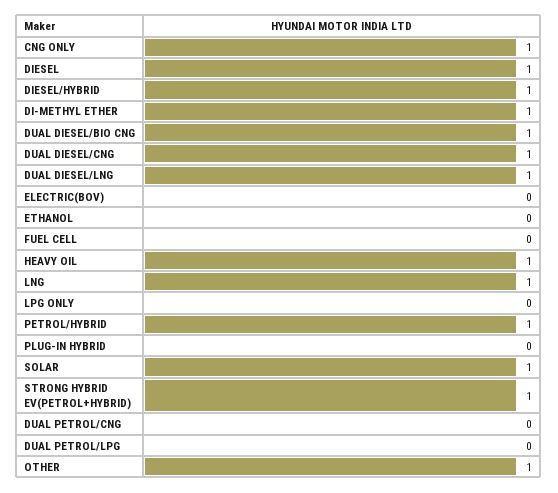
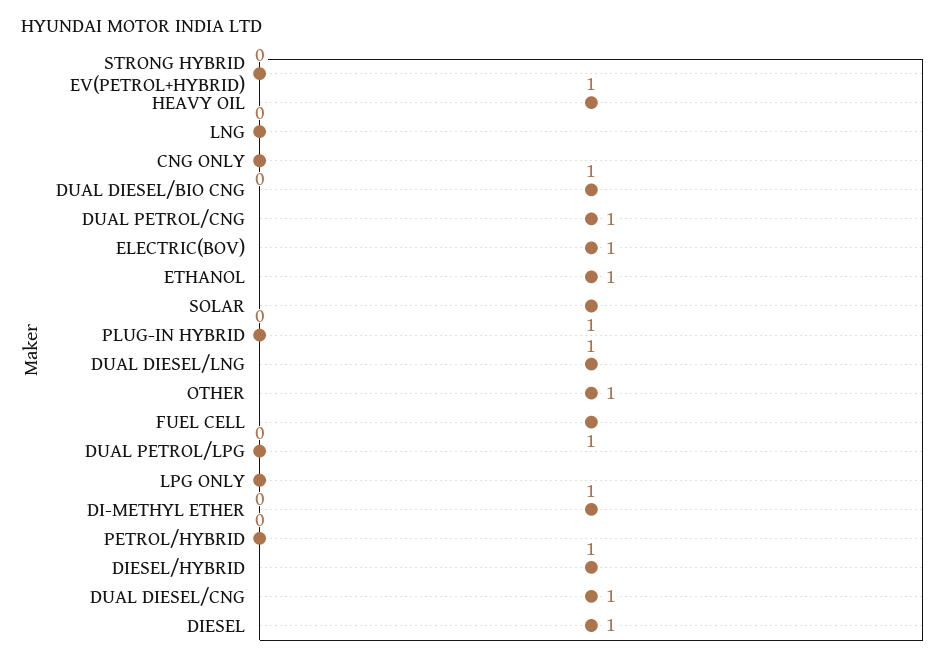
  {
-   "CNG ONLY": 1,
+   "CNG ONLY": 0,
    "DIESEL": 1,
    "DIESEL/HYBRID": 1,
    "DI-METHYL ETHER": 1,
    "DUAL DIESEL/BIO CNG": 1,
    "DUAL DIESEL/CNG": 1,
    "DUAL DIESEL/LNG": 1,
-   "ELECTRIC(BOV)": 0,
+   "ELECTRIC(BOV)": 1,
-   "ETHANOL": 0,
+   "ETHANOL": 1,
-   "FUEL CELL": 0,
+   "FUEL CELL": 1,
    "HEAVY OIL": 1,
-   "LNG": 1,
+   "LNG": 0,
    "LPG ONLY": 0,
-   "PETROL/HYBRID": 1,
+   "PETROL/HYBRID": 0,
    "PLUG-IN HYBRID": 0,
    "SOLAR": 1,
-   "STRONG HYBRID EV(PETROL+HYBRID)": 1,
+   "STRONG HYBRID EV(PETROL+HYBRID)": 0,
-   "DUAL PETROL/CNG": 0,
+   "DUAL PETROL/CNG": 1,
    "DUAL PETROL/LPG": 0,
    "OTHER": 1
  }

